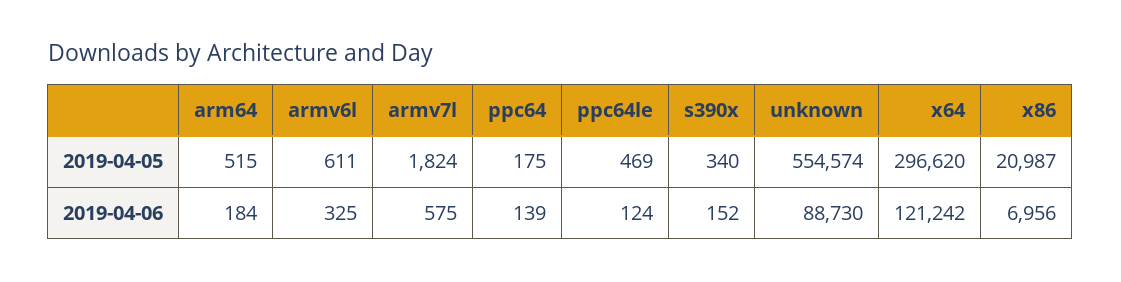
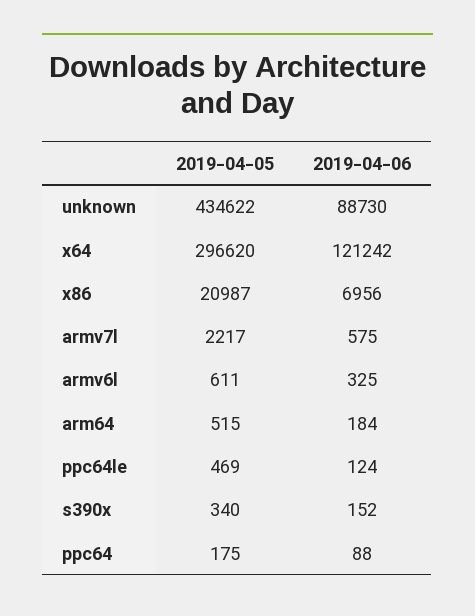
  {
    "arm64": {
      "2019-04-05": 515,
      "2019-04-06": 184
    },
    "armv6l": {
      "2019-04-05": 611,
      "2019-04-06": 325
    },
    "armv7l": {
-     "2019-04-05": 1824,
+     "2019-04-05": 2217,
      "2019-04-06": 575
    },
    "ppc64": {
      "2019-04-05": 175,
-     "2019-04-06": 139
+     "2019-04-06": 88
    },
    "ppc64le": {
      "2019-04-05": 469,
      "2019-04-06": 124
    },
    "s390x": {
      "2019-04-05": 340,
      "2019-04-06": 152
    },
    "unknown": {
-     "2019-04-05": 554574,
+     "2019-04-05": 434622,
      "2019-04-06": 88730
    },
    "x64": {
      "2019-04-05": 296620,
      "2019-04-06": 121242
    },
    "x86": {
      "2019-04-05": 20987,
      "2019-04-06": 6956
    }
  }

